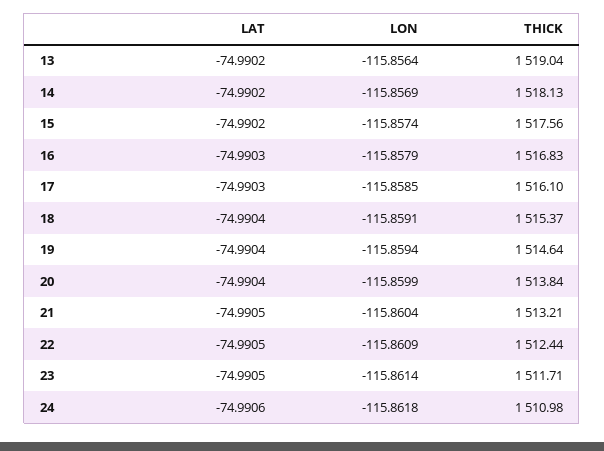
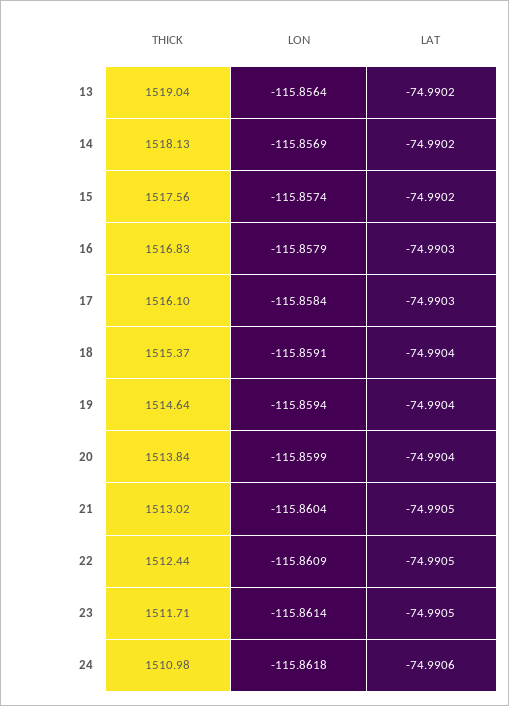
  {
    "LAT": {
      "13": -74.9902,
      "14": -74.9902,
      "15": -74.9902,
      "16": -74.9903,
      "17": -74.9903,
      "18": -74.9904,
      "19": -74.9904,
      "20": -74.9904,
      "21": -74.9905,
      "22": -74.9905,
      "23": -74.9905,
      "24": -74.9906
    },
    "LON": {
      "13": -115.8564,
      "14": -115.8569,
      "15": -115.8574,
      "16": -115.8579,
-     "17": -115.8585,
+     "17": -115.8584,
      "18": -115.8591,
      "19": -115.8594,
      "20": -115.8599,
      "21": -115.8604,
      "22": -115.8609,
      "23": -115.8614,
      "24": -115.8618
    },
    "THICK": {
      "13": 1519.04,
      "14": 1518.13,
      "15": 1517.56,
      "16": 1516.83,
      "17": 1516.1,
      "18": 1515.37,
      "19": 1514.64,
      "20": 1513.84,
-     "21": 1513.21,
+     "21": 1513.02,
      "22": 1512.44,
      "23": 1511.71,
      "24": 1510.98
    }
  }

